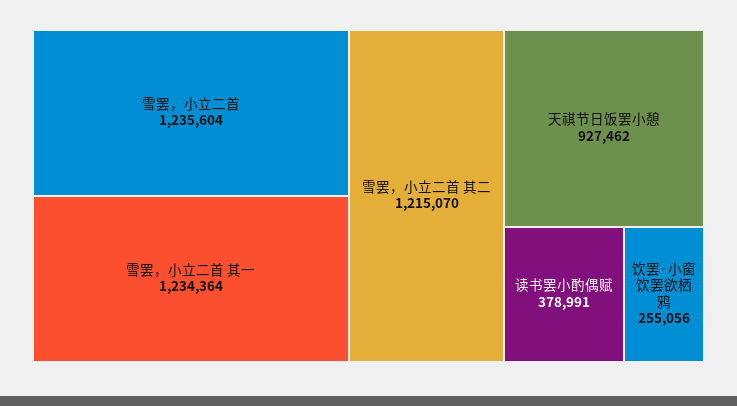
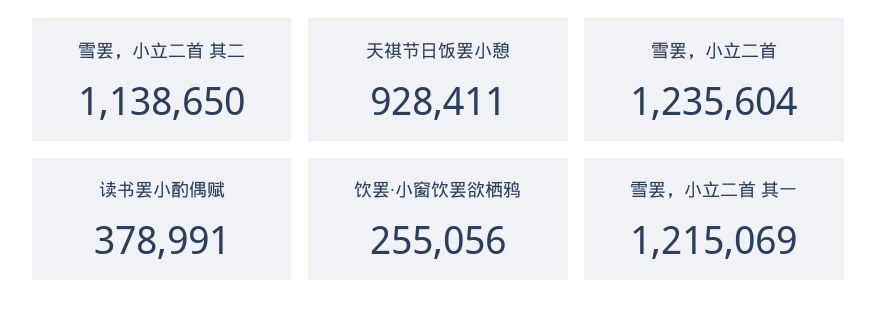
  {
    "雪罢，小立二首": 1235604,
-   "雪罢，小立二首 其一": 1234364,
+   "雪罢，小立二首 其一": 1215069,
-   "雪罢，小立二首 其二": 1215070,
+   "雪罢，小立二首 其二": 1138650,
-   "天祺节日饭罢小憩": 927462,
+   "天祺节日饭罢小憩": 928411,
    "读书罢小酌偶赋": 378991,
    "饮罢·小窗饮罢欲栖鸦": 255056
  }

